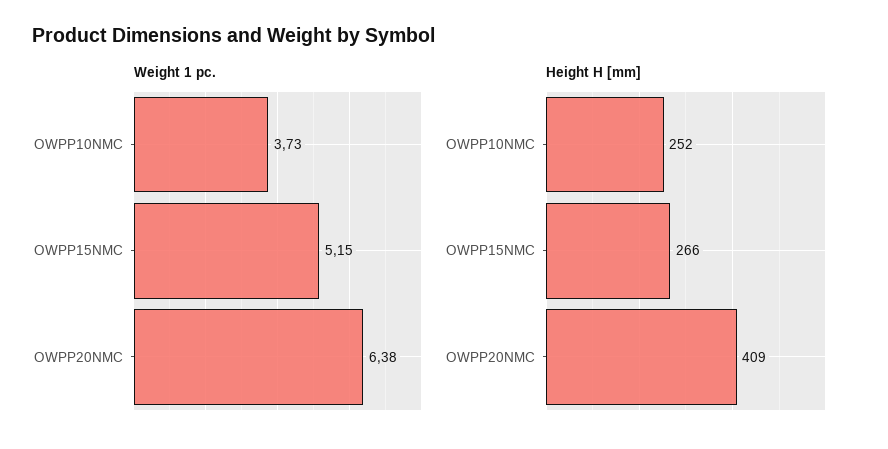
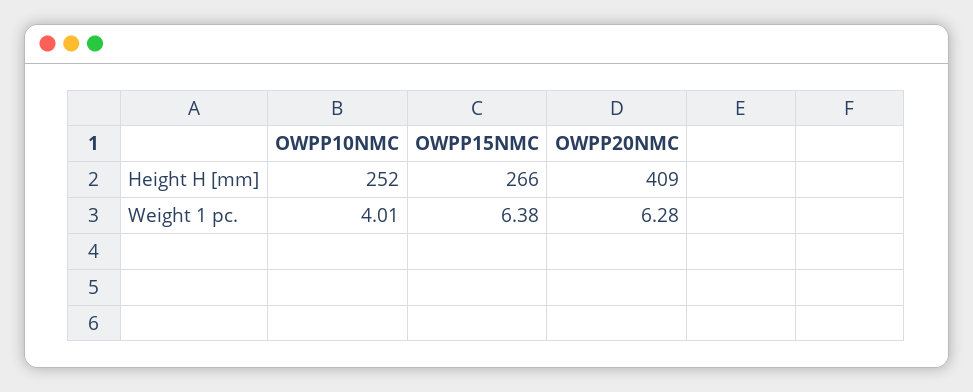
  {
    "Weight 1 pc.": {
-     "OWPP10NMC": 3.73,
+     "OWPP10NMC": 4.01,
-     "OWPP15NMC": 5.15,
+     "OWPP15NMC": 6.38,
-     "OWPP20NMC": 6.38
+     "OWPP20NMC": 6.28
    },
    "Height H [mm]": {
      "OWPP10NMC": 252,
      "OWPP15NMC": 266,
      "OWPP20NMC": 409
    }
  }

